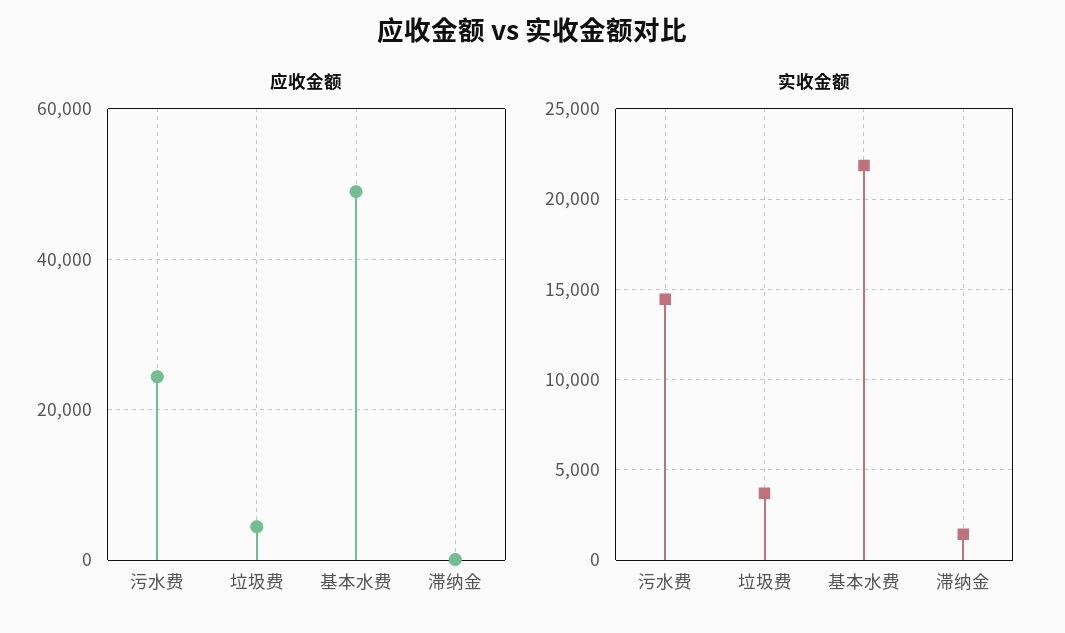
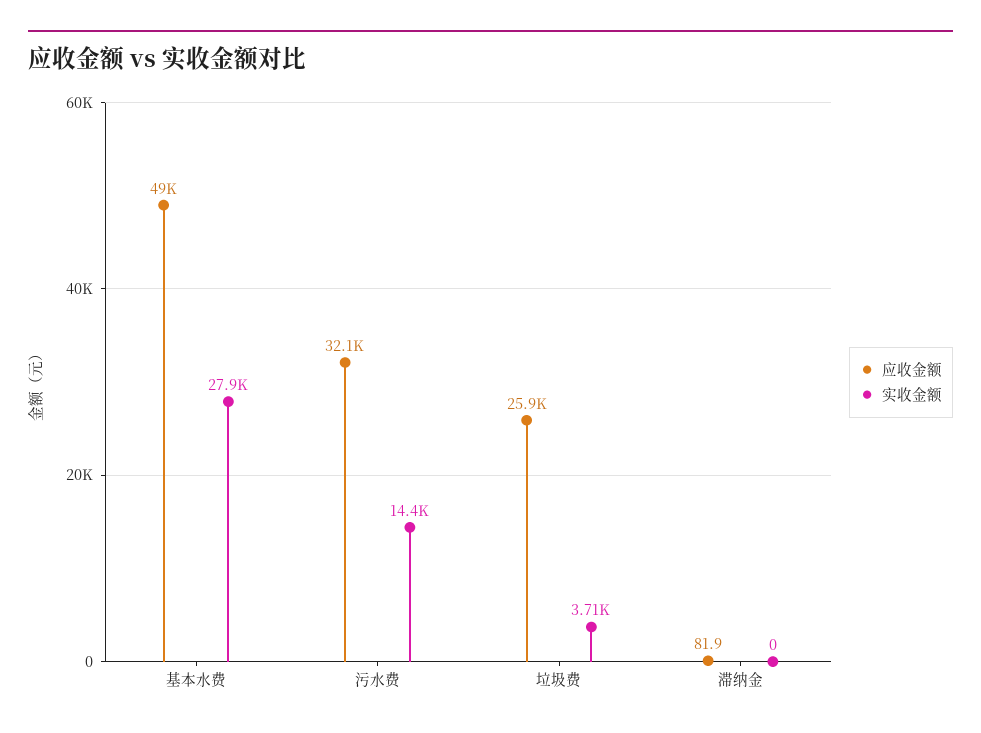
  {
    "应收金额": {
-     "污水费": 24000,
+     "污水费": 32100,
-     "垃圾费": 4000,
+     "垃圾费": 25900,
      "基本水费": 49000,
      "滞纳金": 81.9
    },
    "实收金额": {
      "污水费": 14400,
      "垃圾费": 3710,
-     "基本水费": 22000,
+     "基本水费": 27900,
-     "滞纳金": 1500
+     "滞纳金": 0
    }
  }

